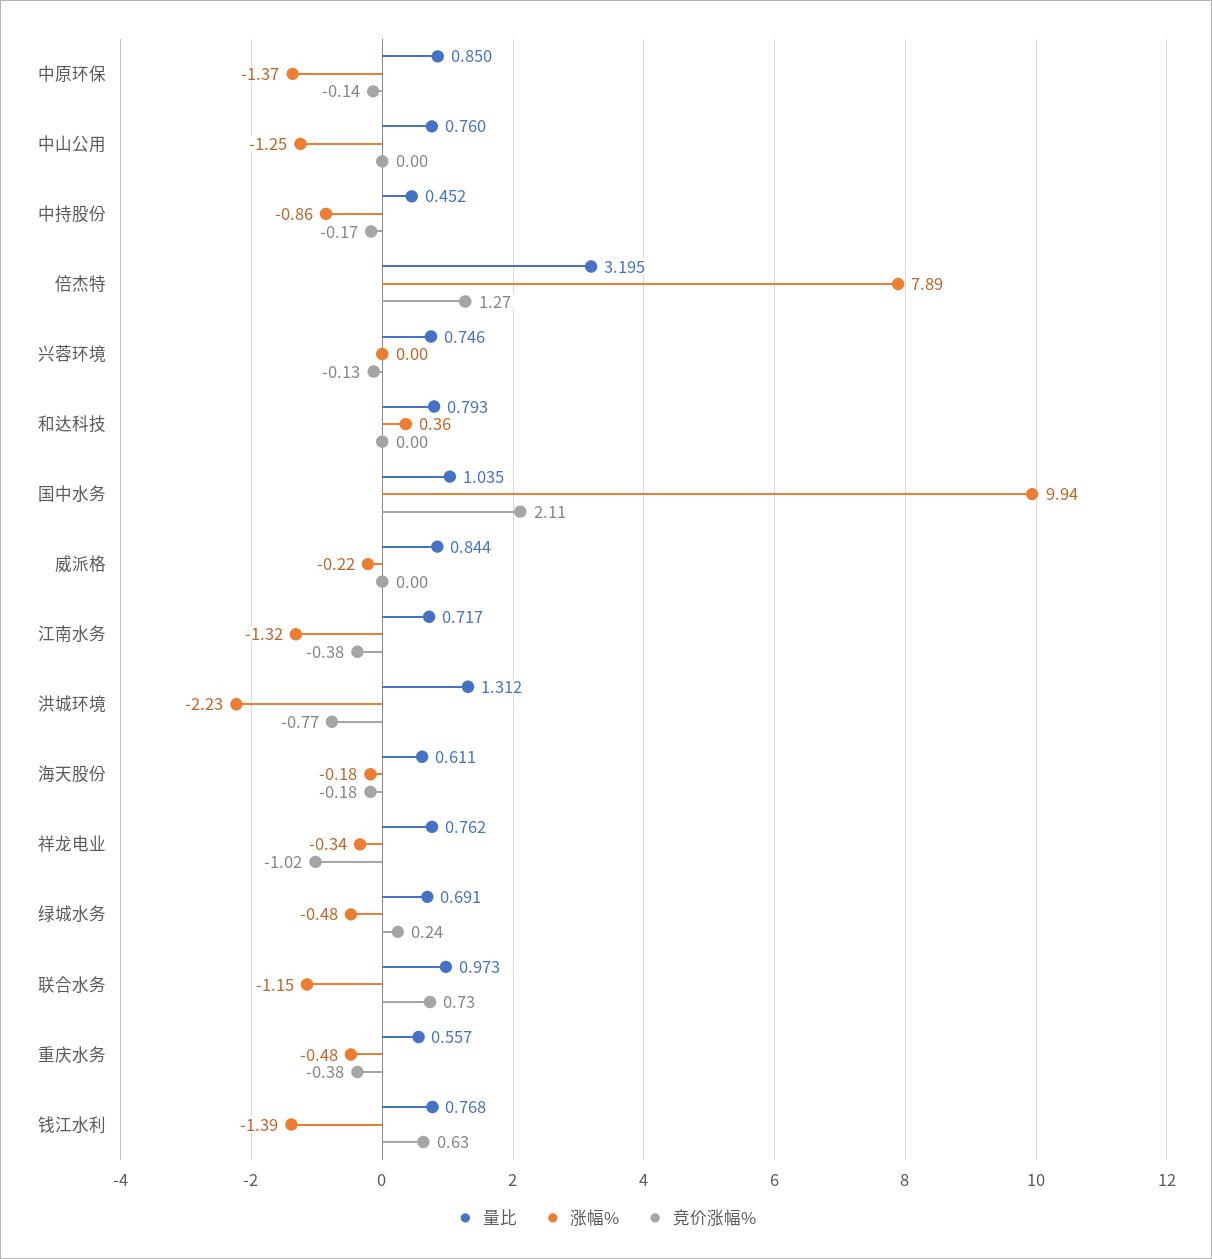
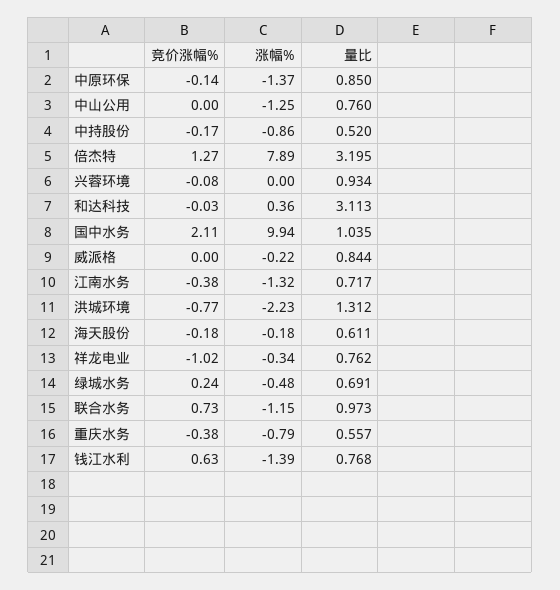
  {
    "量比": {
      "中原环保": 0.85,
      "中山公用": 0.76,
-     "中持股份": 0.452,
+     "中持股份": 0.52,
      "倍杰特": 3.195,
-     "兴蓉环境": 0.746,
+     "兴蓉环境": 0.934,
-     "和达科技": 0.793,
+     "和达科技": 3.113,
      "国中水务": 1.035,
      "威派格": 0.844,
      "江南水务": 0.717,
      "洪城环境": 1.312,
      "海天股份": 0.611,
      "祥龙电业": 0.762,
      "绿城水务": 0.691,
      "联合水务": 0.973,
      "重庆水务": 0.557,
      "钱江水利": 0.768
    },
    "涨幅%": {
      "中原环保": -1.37,
      "中山公用": -1.25,
      "中持股份": -0.86,
      "倍杰特": 7.89,
      "兴蓉环境": 0,
      "和达科技": 0.36,
      "国中水务": 9.94,
      "威派格": -0.22,
      "江南水务": -1.32,
      "洪城环境": -2.23,
      "海天股份": -0.18,
      "祥龙电业": -0.34,
      "绿城水务": -0.48,
      "联合水务": -1.15,
-     "重庆水务": -0.48,
+     "重庆水务": -0.79,
      "钱江水利": -1.39
    },
    "竞价涨幅%": {
      "中原环保": -0.14,
      "中山公用": 0,
      "中持股份": -0.17,
      "倍杰特": 1.27,
-     "兴蓉环境": -0.13,
+     "兴蓉环境": -0.08,
-     "和达科技": 0,
+     "和达科技": -0.03,
      "国中水务": 2.11,
      "威派格": 0,
      "江南水务": -0.38,
      "洪城环境": -0.77,
      "海天股份": -0.18,
      "祥龙电业": -1.02,
      "绿城水务": 0.24,
      "联合水务": 0.73,
      "重庆水务": -0.38,
      "钱江水利": 0.63
    }
  }

